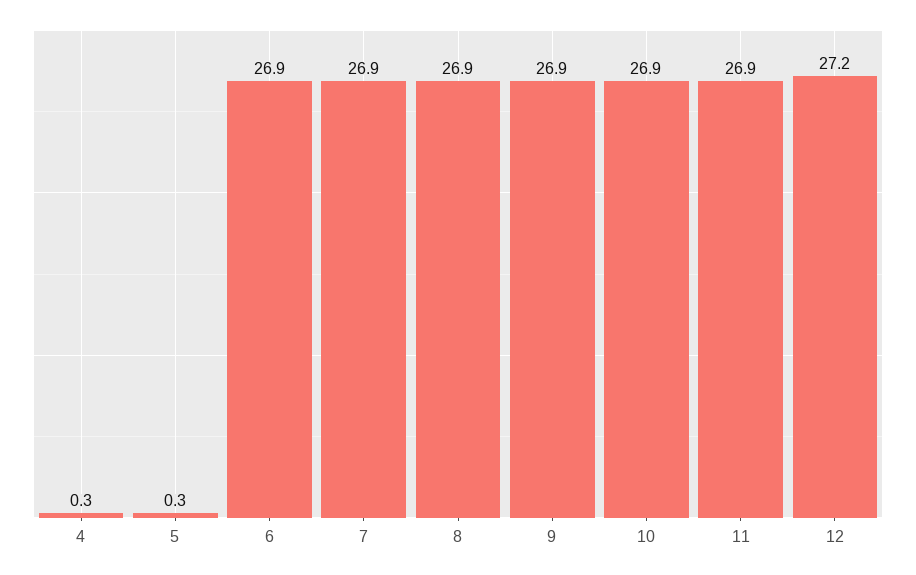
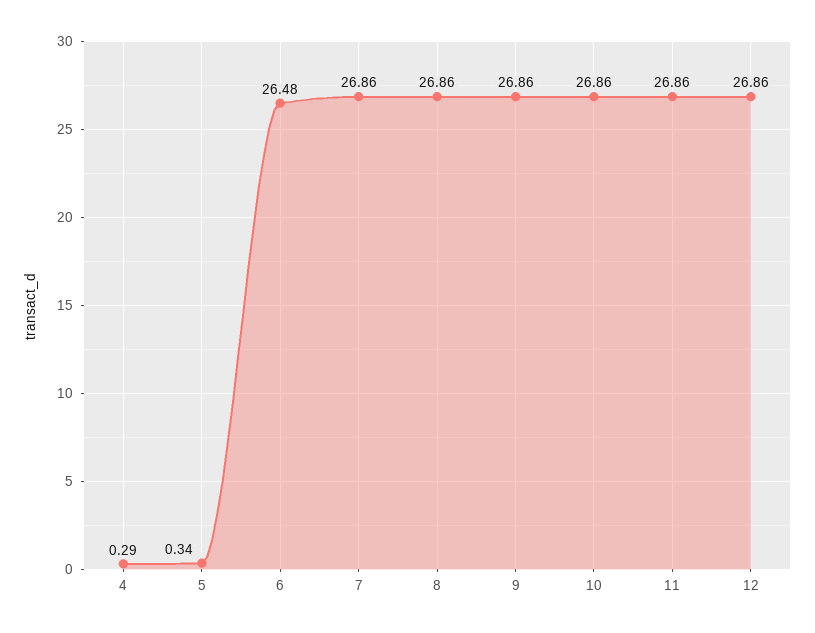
  {
    "4": 0.29,
    "5": 0.34,
-   "6": 26.9,
+   "6": 26.48,
    "7": 26.86,
    "8": 26.86,
    "9": 26.86,
    "10": 26.86,
    "11": 26.86,
-   "12": 27.2
+   "12": 26.86
  }

